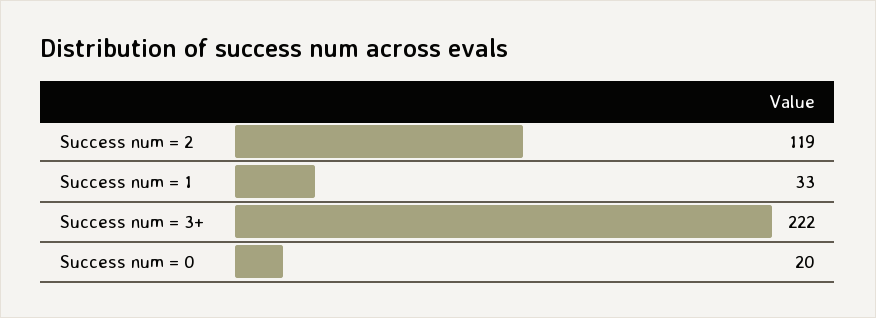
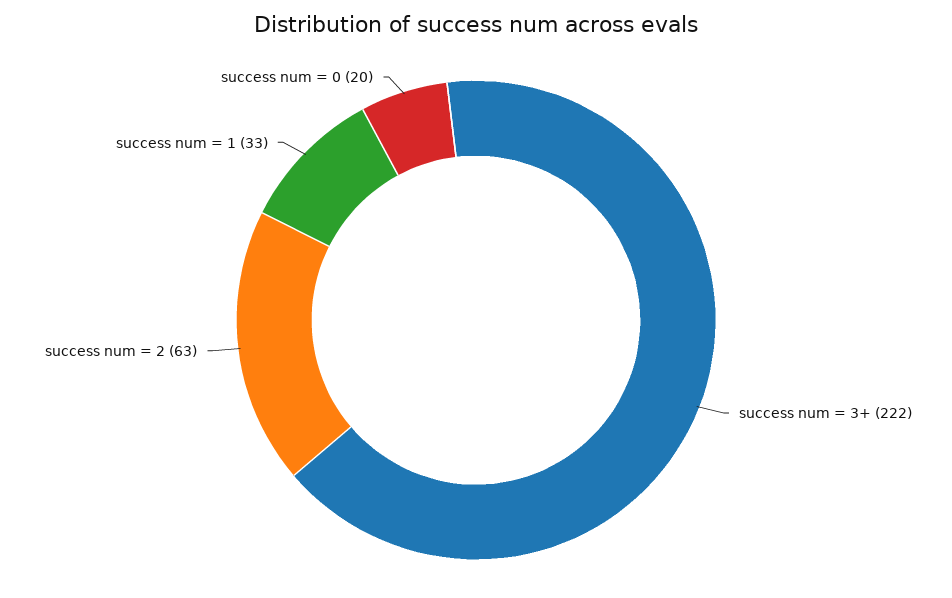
  {
-   "Success num = 2": 119,
+   "Success num = 2": 63,
    "Success num = 1": 33,
    "Success num = 3+": 222,
    "Success num = 0": 20
  }

